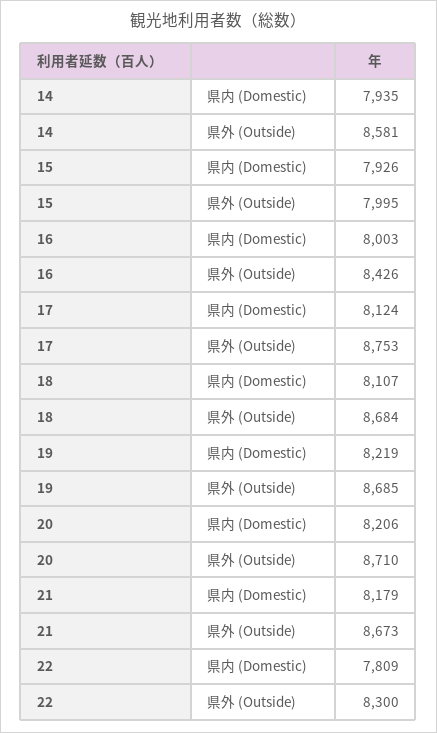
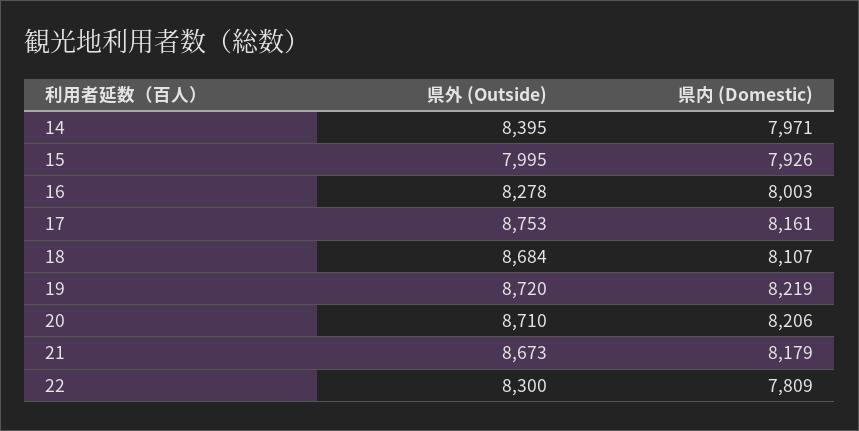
  {
    "14": {
-     "県内 (Domestic)": 7935,
+     "県内 (Domestic)": 7971,
-     "県外 (Outside)": 8581
+     "県外 (Outside)": 8395
    },
    "15": {
      "県内 (Domestic)": 7926,
      "県外 (Outside)": 7995
    },
    "16": {
      "県内 (Domestic)": 8003,
-     "県外 (Outside)": 8426
+     "県外 (Outside)": 8278
    },
    "17": {
-     "県内 (Domestic)": 8124,
+     "県内 (Domestic)": 8161,
      "県外 (Outside)": 8753
    },
    "18": {
      "県内 (Domestic)": 8107,
      "県外 (Outside)": 8684
    },
    "19": {
      "県内 (Domestic)": 8219,
-     "県外 (Outside)": 8685
+     "県外 (Outside)": 8720
    },
    "20": {
      "県内 (Domestic)": 8206,
      "県外 (Outside)": 8710
    },
    "21": {
      "県内 (Domestic)": 8179,
      "県外 (Outside)": 8673
    },
    "22": {
      "県内 (Domestic)": 7809,
      "県外 (Outside)": 8300
    }
  }

